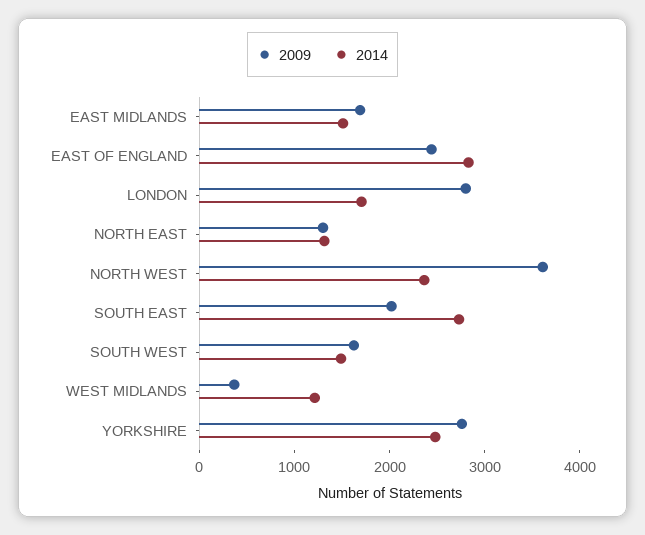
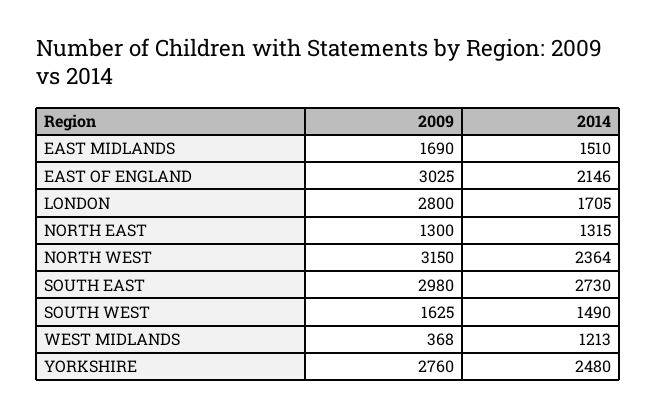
  {
    "2009": {
      "EAST MIDLANDS": 1690,
-     "EAST OF ENGLAND": 2400,
+     "EAST OF ENGLAND": 3025,
      "LONDON": 2800,
      "NORTH EAST": 1300,
-     "NORTH WEST": 3600,
+     "NORTH WEST": 3150,
-     "SOUTH EAST": 2000,
+     "SOUTH EAST": 2980,
      "SOUTH WEST": 1625,
      "WEST MIDLANDS": 368,
      "YORKSHIRE": 2760
    },
    "2014": {
      "EAST MIDLANDS": 1510,
-     "EAST OF ENGLAND": 2800,
+     "EAST OF ENGLAND": 2146,
      "LONDON": 1705,
      "NORTH EAST": 1315,
      "NORTH WEST": 2364,
      "SOUTH EAST": 2730,
      "SOUTH WEST": 1490,
      "WEST MIDLANDS": 1213,
      "YORKSHIRE": 2480
    }
  }

